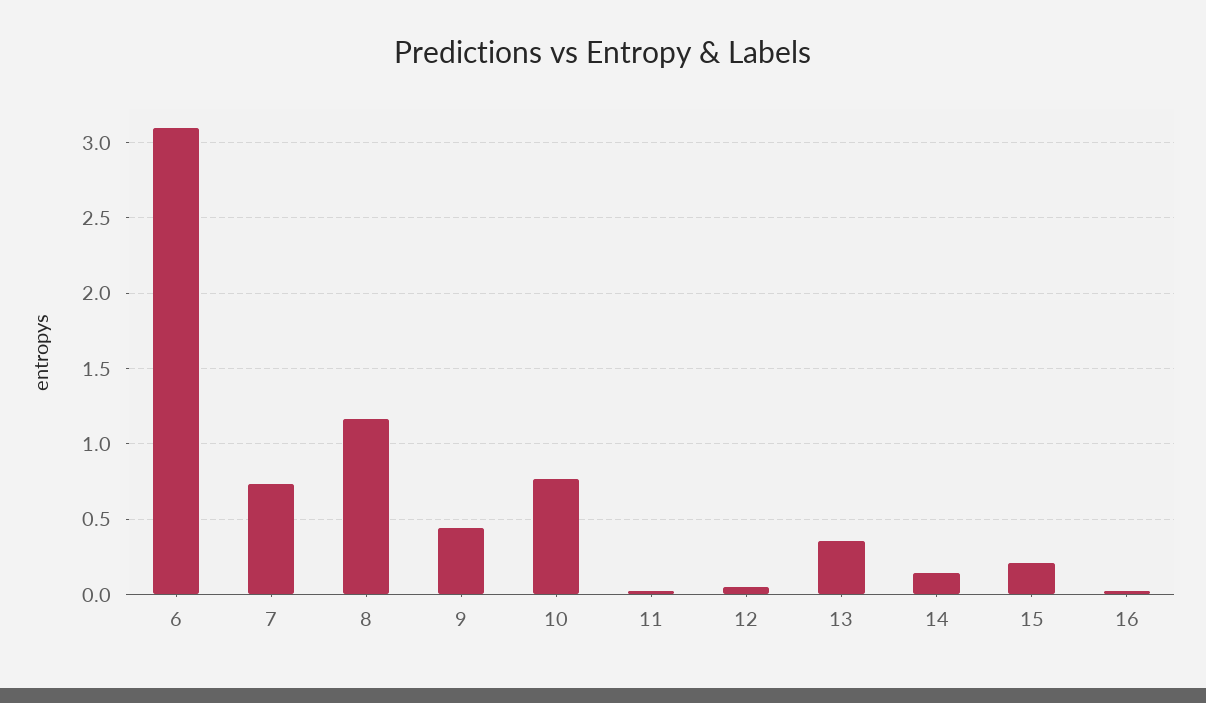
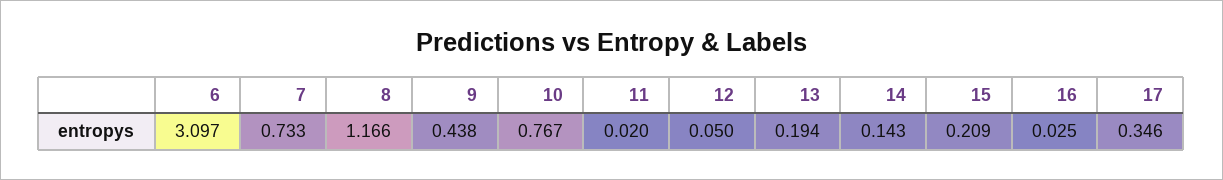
  {
    "6": 3.097,
    "7": 0.733,
    "8": 1.166,
    "9": 0.438,
    "10": 0.767,
    "11": 0.02,
    "12": 0.05,
-   "13": 0.35,
+   "13": 0.194,
    "14": 0.143,
    "15": 0.209,
-   "16": 0.025
+   "16": 0.025,
+   "17": 0.346
  }

